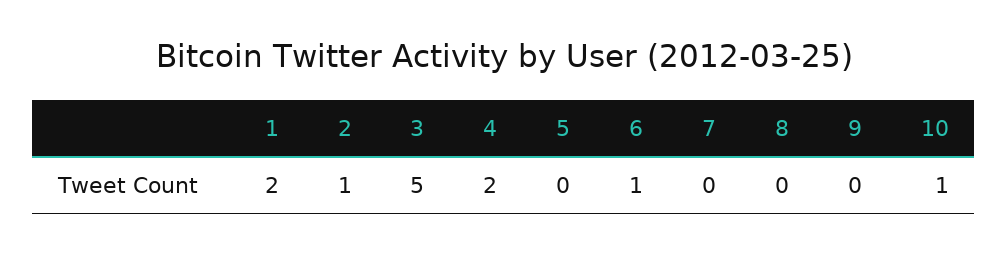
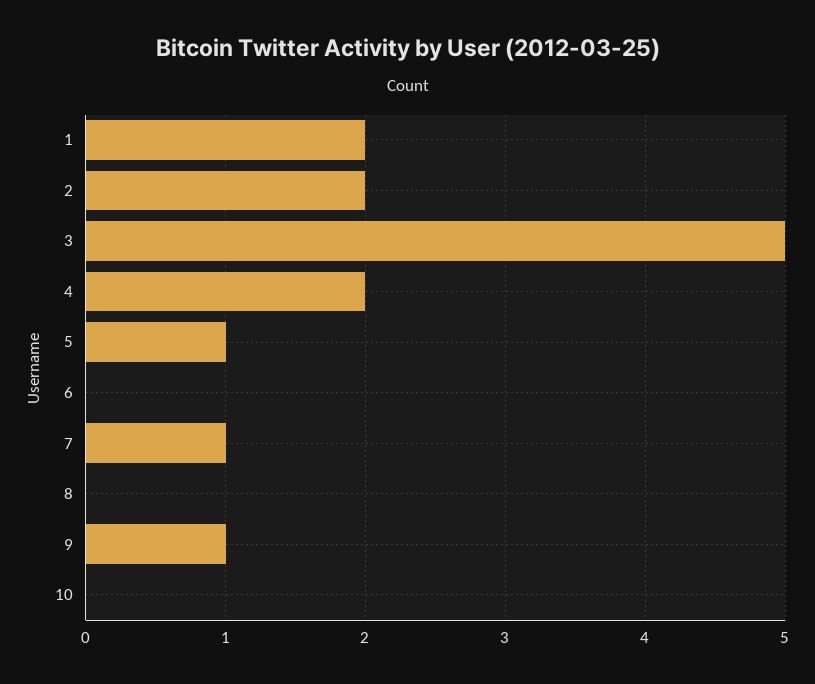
  {
    "1": 2,
-   "2": 1,
+   "2": 2,
    "3": 5,
    "4": 2,
-   "5": 0,
+   "5": 1,
-   "6": 1,
+   "6": 0,
-   "7": 0,
+   "7": 1,
    "8": 0,
-   "9": 0,
+   "9": 1,
-   "10": 1
+   "10": 0
  }

